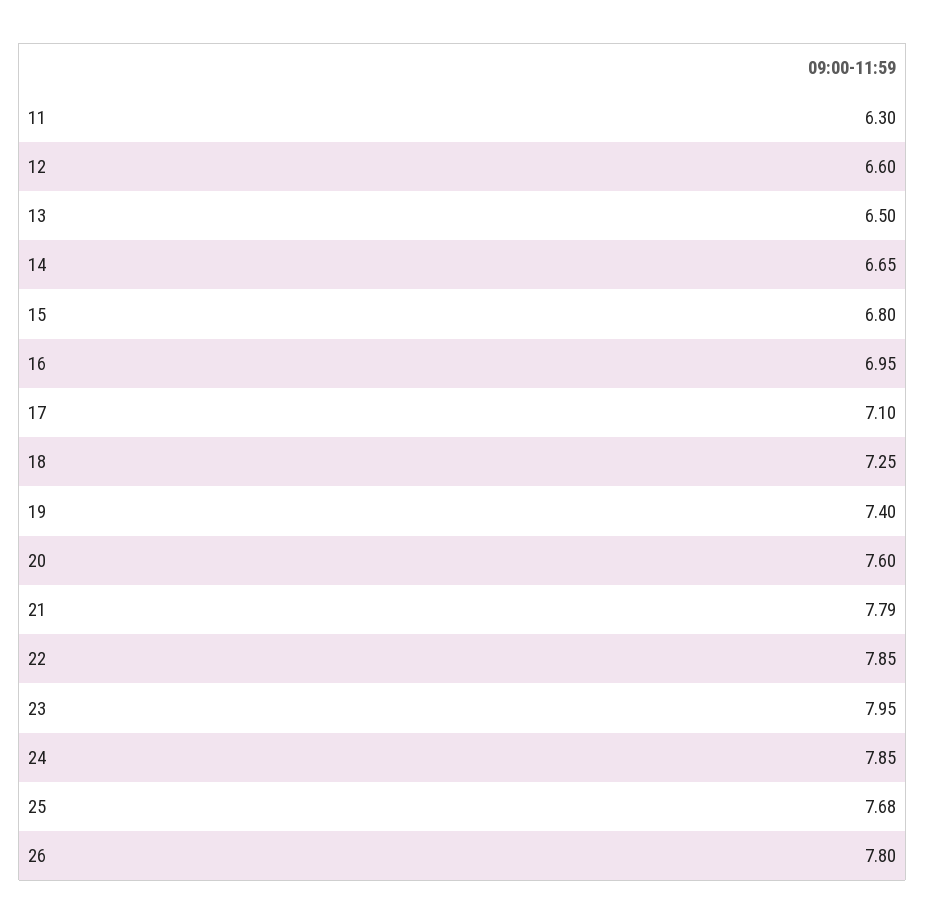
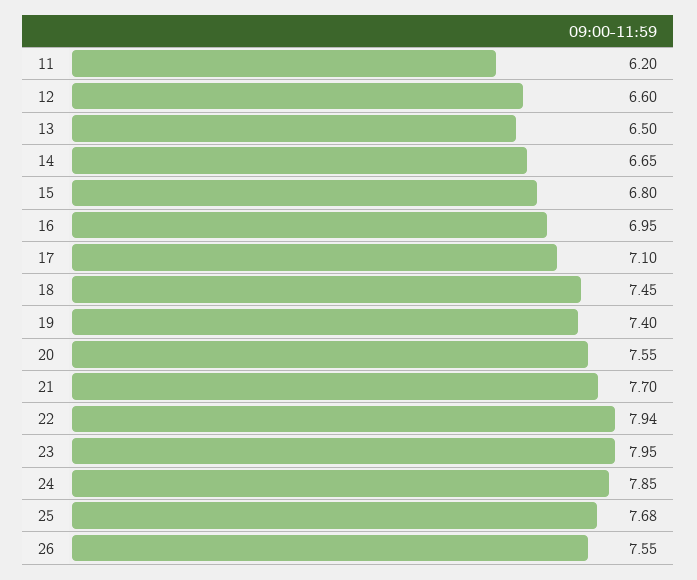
  {
-   "11": 6.3,
+   "11": 6.2,
    "12": 6.6,
    "13": 6.5,
    "14": 6.65,
    "15": 6.8,
    "16": 6.95,
    "17": 7.1,
-   "18": 7.25,
+   "18": 7.45,
    "19": 7.4,
-   "20": 7.6,
+   "20": 7.55,
-   "21": 7.79,
+   "21": 7.7,
-   "22": 7.85,
+   "22": 7.94,
    "23": 7.95,
    "24": 7.85,
    "25": 7.68,
-   "26": 7.8
+   "26": 7.55
  }

